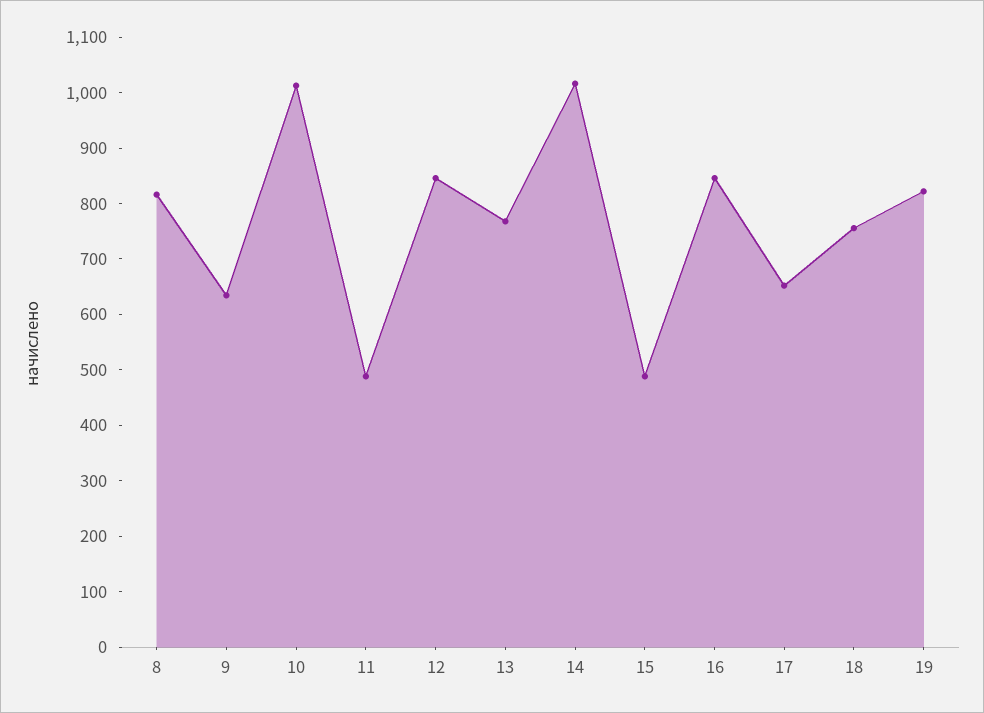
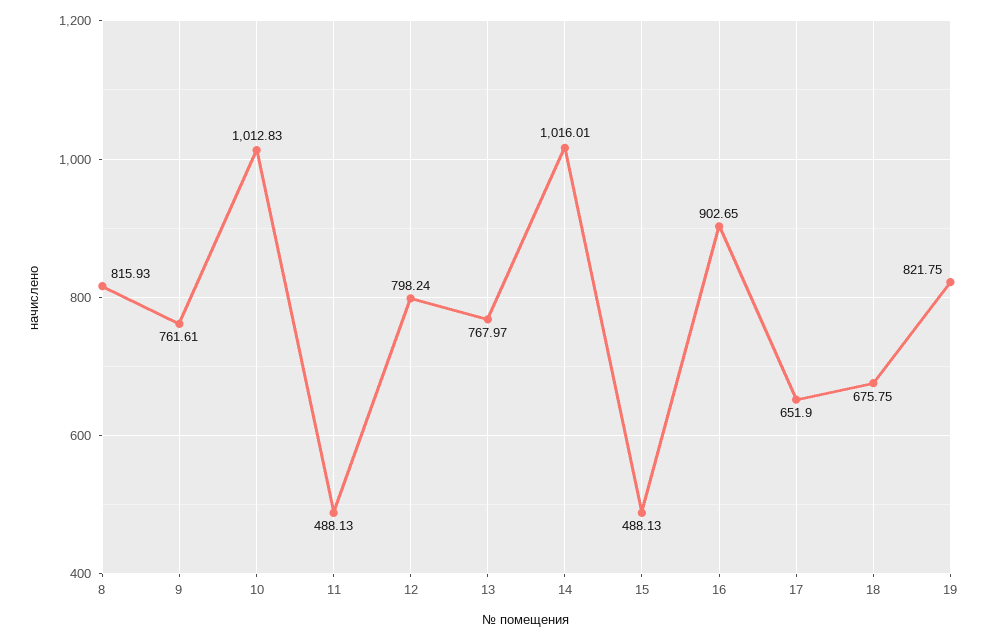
  {
    "8": 815.93,
-   "9": 640,
+   "9": 761.61,
    "10": 1012.83,
    "11": 488.13,
-   "12": 840,
+   "12": 798.24,
    "13": 767.97,
    "14": 1016.01,
    "15": 488.13,
-   "16": 840,
+   "16": 902.65,
    "17": 651.9,
-   "18": 760,
+   "18": 675.75,
    "19": 821.75
  }

